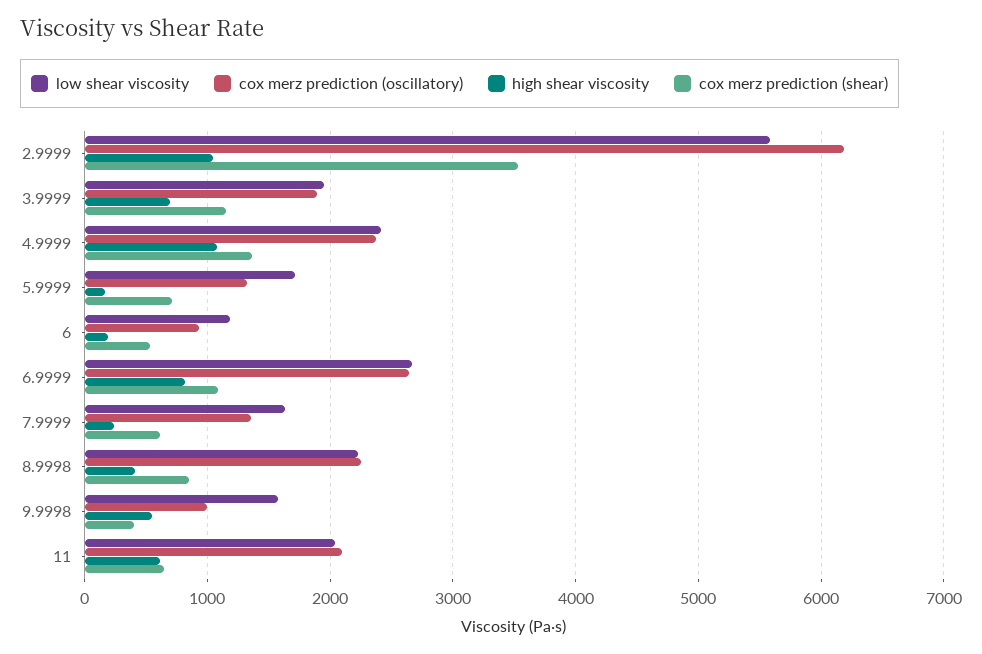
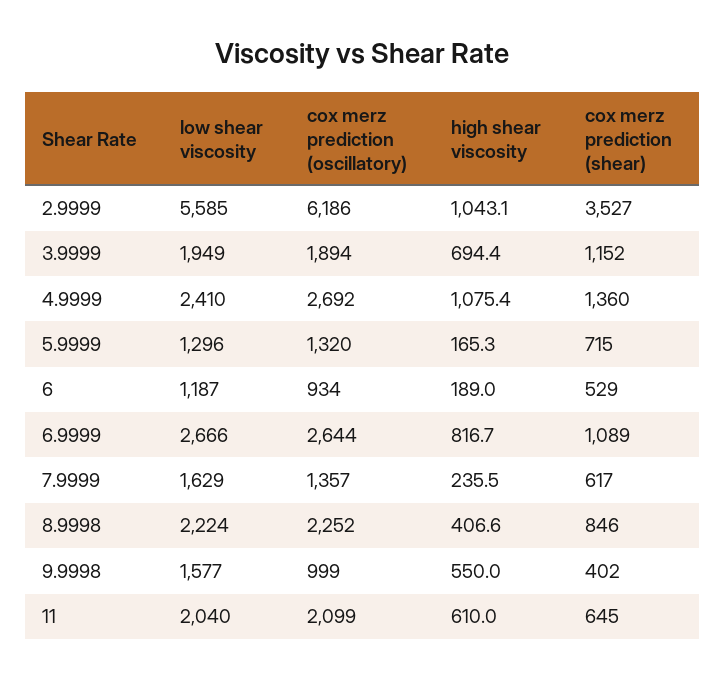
  {
    "low shear viscosity": {
      "2.9999": 5585,
      "3.9999": 1949,
      "4.9999": 2410,
-     "5.9999": 1700,
+     "5.9999": 1296,
      "6": 1187,
      "6.9999": 2666,
      "7.9999": 1629,
      "8.9998": 2224,
      "9.9998": 1577,
      "11": 2040
    },
    "cox merz prediction (oscillatory)": {
      "2.9999": 6186,
      "3.9999": 1894,
-     "4.9999": 2400,
+     "4.9999": 2692,
      "5.9999": 1320,
      "6": 934,
      "6.9999": 2644,
      "7.9999": 1357,
      "8.9998": 2252,
      "9.9998": 999,
      "11": 2099
    },
    "high shear viscosity": {
      "2.9999": 1043.1,
      "3.9999": 694.4,
      "4.9999": 1075.4,
      "5.9999": 165.3,
      "6": 189,
      "6.9999": 816.7,
      "7.9999": 235.5,
      "8.9998": 406.6,
      "9.9998": 550,
      "11": 610
    },
    "cox merz prediction (shear)": {
      "2.9999": 3527,
      "3.9999": 1152,
      "4.9999": 1360,
      "5.9999": 715,
      "6": 529,
      "6.9999": 1089,
      "7.9999": 617,
      "8.9998": 846,
      "9.9998": 402,
      "11": 645
    }
  }

